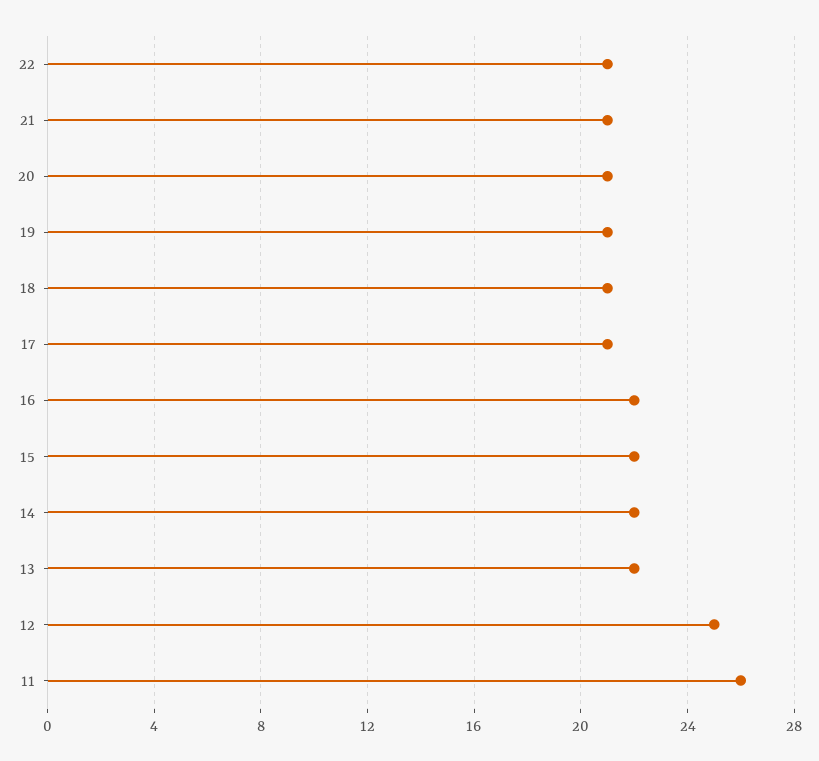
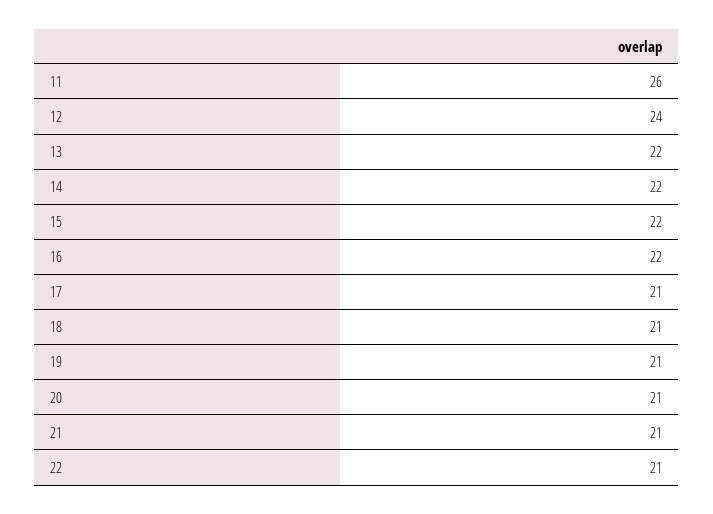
  {
    "22": 21,
    "21": 21,
    "20": 21,
    "19": 21,
    "18": 21,
    "17": 21,
    "16": 22,
    "15": 22,
    "14": 22,
    "13": 22,
-   "12": 25,
+   "12": 24,
    "11": 26
  }

